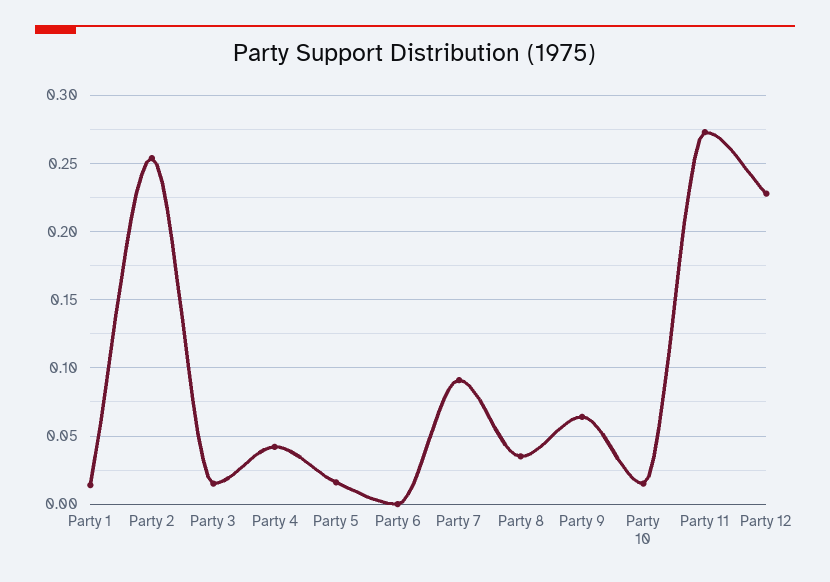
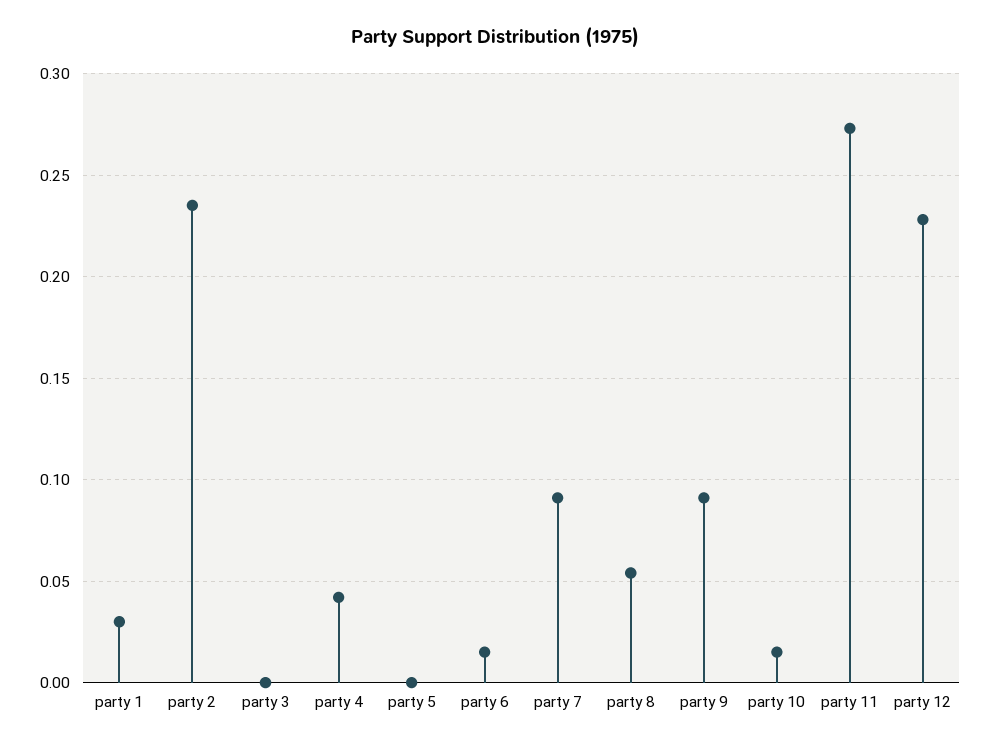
  {
-   "Party 1": 0.015,
+   "Party 1": 0.03,
-   "Party 2": 0.255,
+   "Party 2": 0.235,
-   "Party 3": 0.015,
+   "Party 3": 0,
    "Party 4": 0.04,
-   "Party 5": 0.015,
+   "Party 5": 0,
-   "Party 6": 0,
+   "Party 6": 0.015,
    "Party 7": 0.09,
-   "Party 8": 0.035,
+   "Party 8": 0.055,
-   "Party 9": 0.065,
+   "Party 9": 0.09,
    "Party 10": 0.015,
    "Party 11": 0.275,
    "Party 12": 0.23
  }

